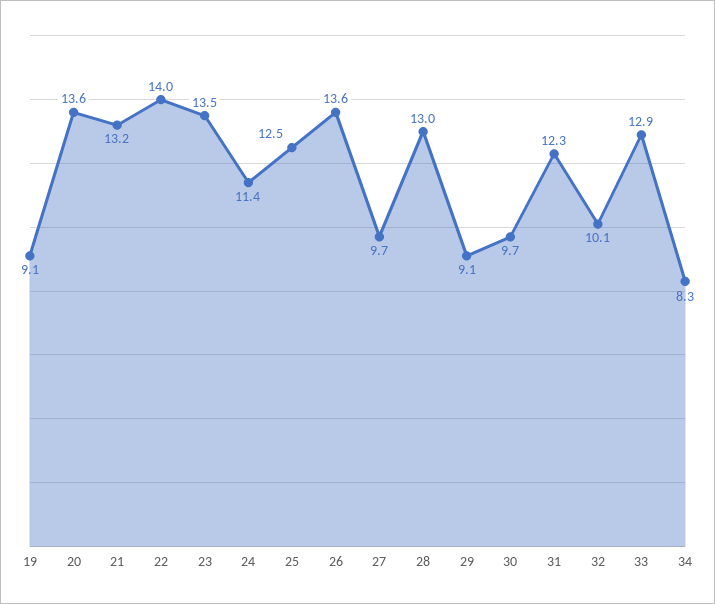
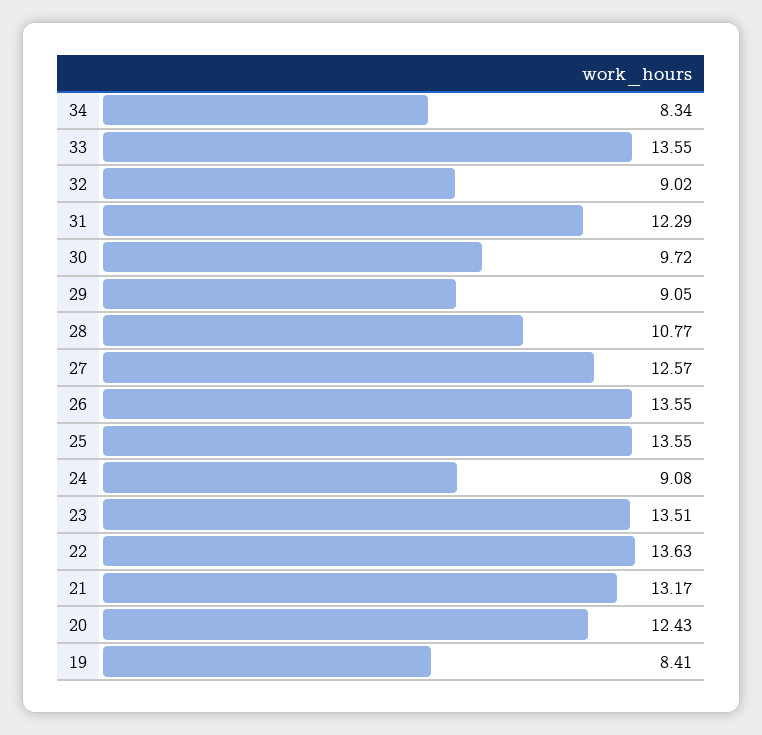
  {
-   "19": 9.1,
+   "19": 8.41,
-   "20": 13.6,
+   "20": 12.43,
    "21": 13.17,
-   "22": 14,
+   "22": 13.63,
    "23": 13.51,
-   "24": 11.4,
+   "24": 9.08,
-   "25": 12.5,
+   "25": 13.55,
    "26": 13.55,
-   "27": 9.7,
+   "27": 12.57,
-   "28": 13,
+   "28": 10.77,
    "29": 9.05,
    "30": 9.72,
    "31": 12.29,
-   "32": 10.1,
+   "32": 9.02,
-   "33": 12.9,
+   "33": 13.55,
    "34": 8.34
  }

